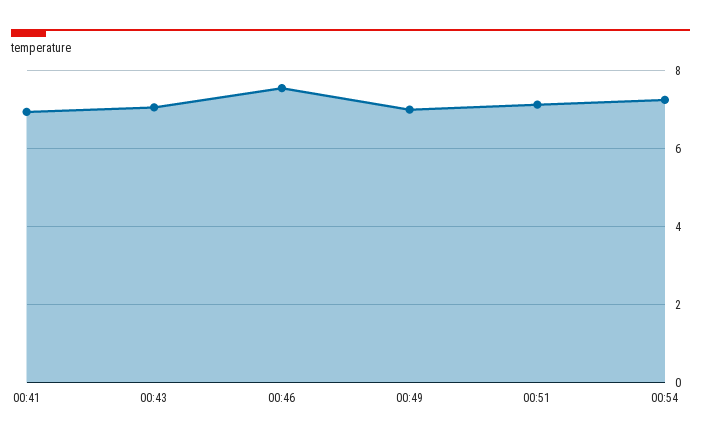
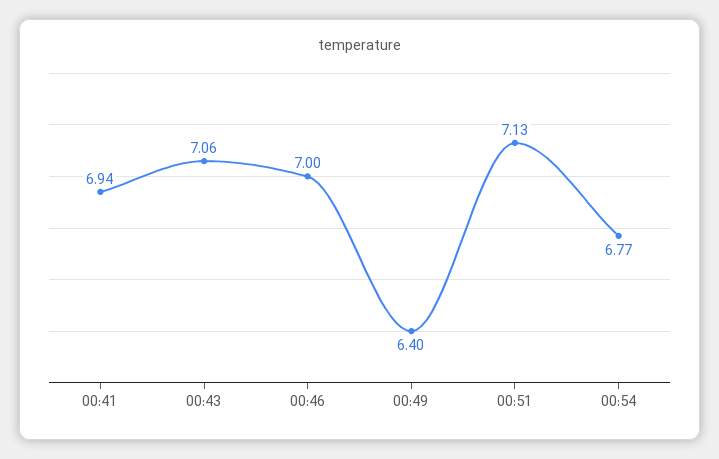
  {
    "00:41": 6.94,
    "00:43": 7.06,
-   "00:46": 7.6,
+   "00:46": 7,
-   "00:49": 7,
+   "00:49": 6.4,
    "00:51": 7.13,
-   "00:54": 7.2
+   "00:54": 6.77
  }

